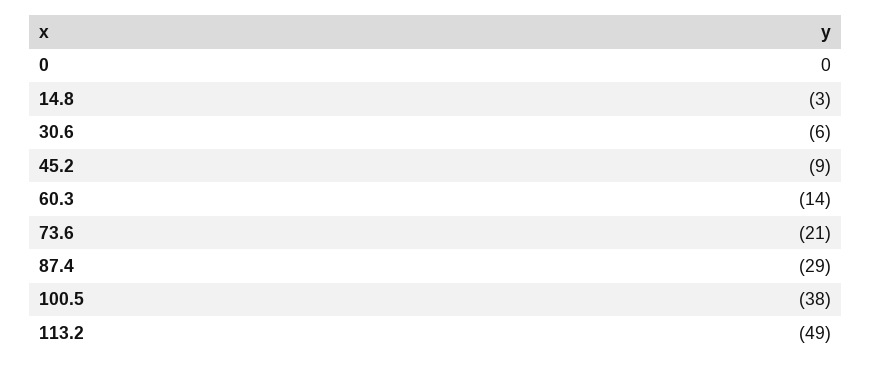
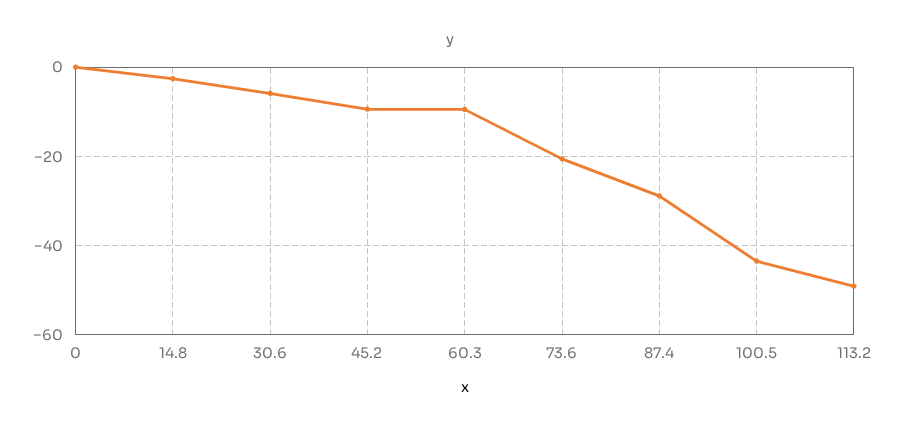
  {
    "0": 0,
    "14.8": -3,
    "30.6": -6,
    "45.2": -9,
-   "60.3": -14,
+   "60.3": -10,
    "73.6": -21,
    "87.4": -29,
-   "100.5": -38,
+   "100.5": -44,
    "113.2": -49
  }

